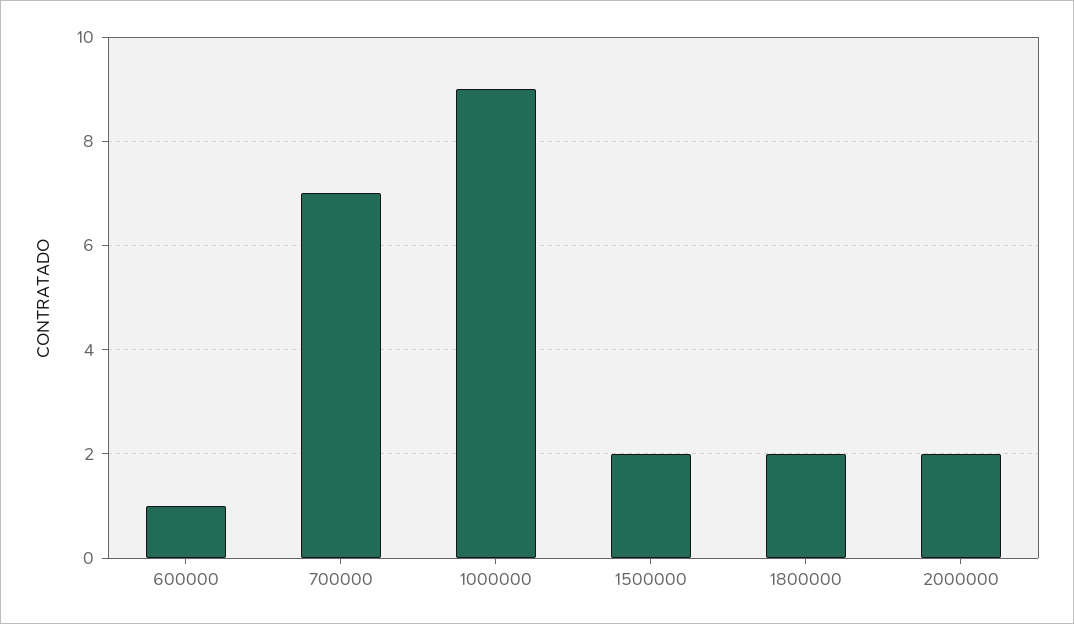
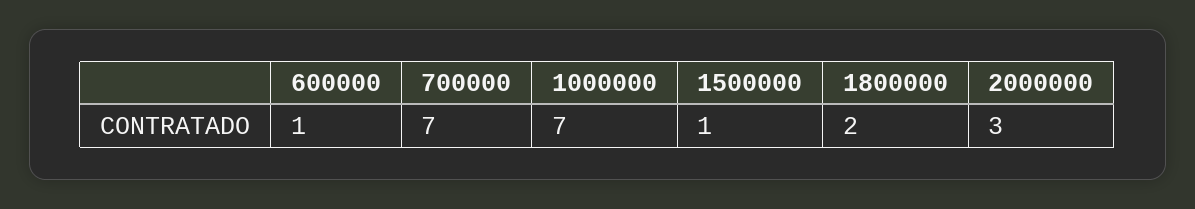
  {
    "600000": 1,
    "700000": 7,
-   "1000000": 9,
+   "1000000": 7,
-   "1500000": 2,
+   "1500000": 1,
    "1800000": 2,
-   "2000000": 2
+   "2000000": 3
  }

